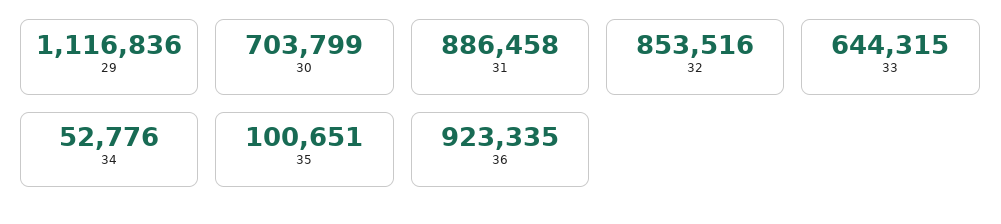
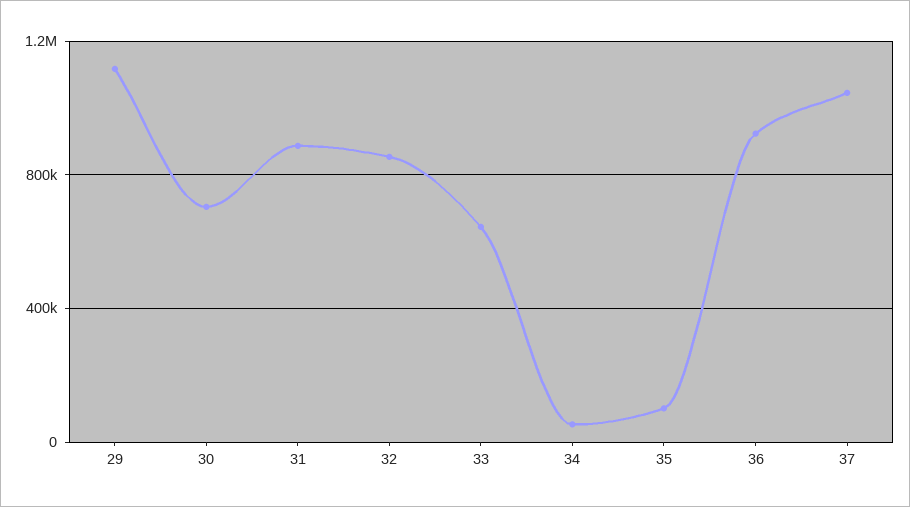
  {
    "29": 1116836,
    "30": 703799,
    "31": 886458,
    "32": 853516,
    "33": 644315,
    "34": 52776,
    "35": 100651,
-   "36": 923335
+   "36": 923335,
+   "37": 1050000
  }

